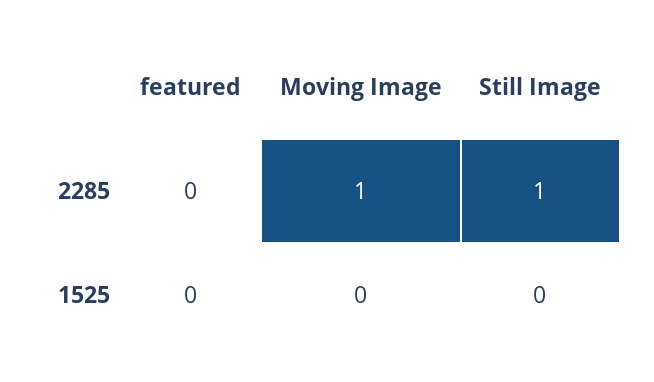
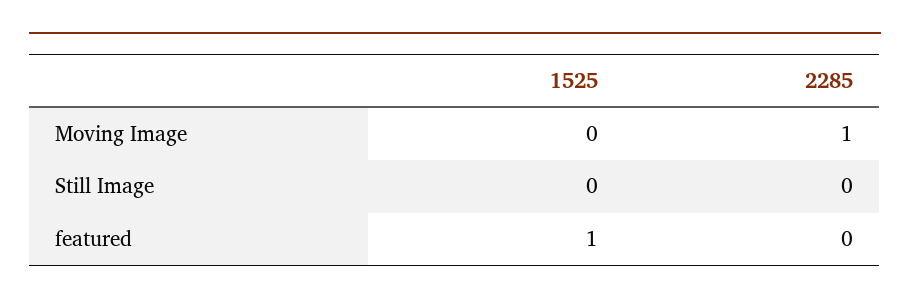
  {
    "featured": {
      "2285": 0,
-     "1525": 0
+     "1525": 1
    },
    "Moving Image": {
      "2285": 1,
      "1525": 0
    },
    "Still Image": {
-     "2285": 1,
+     "2285": 0,
      "1525": 0
    }
  }

